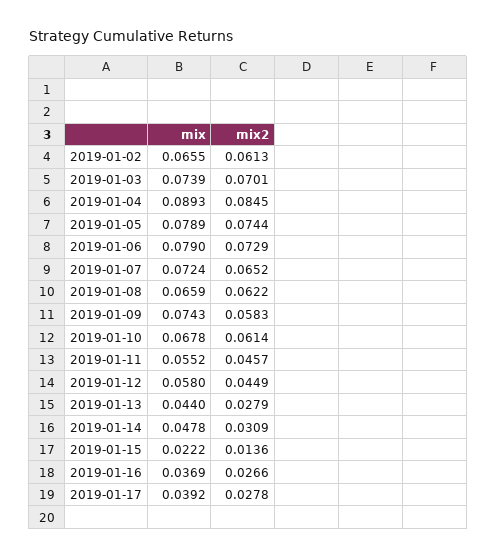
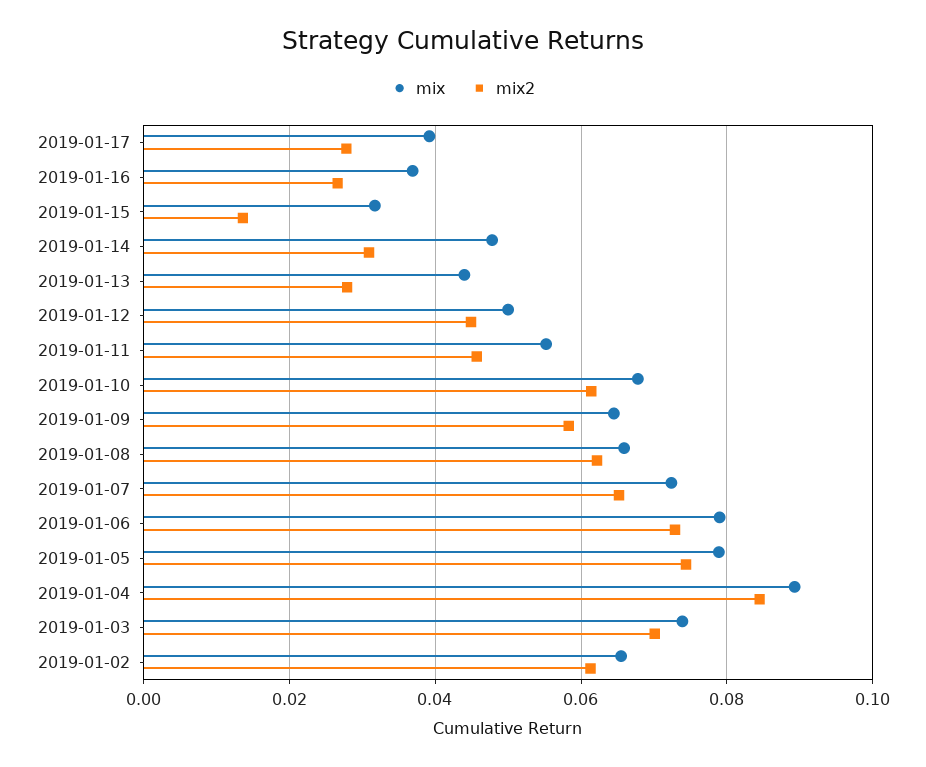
  {
    "mix": {
      "2019-01-02": 0.0655,
      "2019-01-03": 0.0739,
      "2019-01-04": 0.0893,
      "2019-01-05": 0.0789,
      "2019-01-06": 0.079,
      "2019-01-07": 0.0724,
      "2019-01-08": 0.0659,
-     "2019-01-09": 0.0743,
+     "2019-01-09": 0.064,
      "2019-01-10": 0.0678,
      "2019-01-11": 0.0552,
-     "2019-01-12": 0.058,
+     "2019-01-12": 0.05,
      "2019-01-13": 0.044,
      "2019-01-14": 0.0478,
-     "2019-01-15": 0.0222,
+     "2019-01-15": 0.032,
      "2019-01-16": 0.0369,
      "2019-01-17": 0.0392
    },
    "mix2": {
      "2019-01-02": 0.0613,
      "2019-01-03": 0.0701,
      "2019-01-04": 0.0845,
      "2019-01-05": 0.0744,
      "2019-01-06": 0.0729,
      "2019-01-07": 0.0652,
      "2019-01-08": 0.0622,
      "2019-01-09": 0.0583,
      "2019-01-10": 0.0614,
      "2019-01-11": 0.0457,
      "2019-01-12": 0.0449,
      "2019-01-13": 0.0279,
      "2019-01-14": 0.0309,
      "2019-01-15": 0.0136,
      "2019-01-16": 0.0266,
      "2019-01-17": 0.0278
    }
  }

